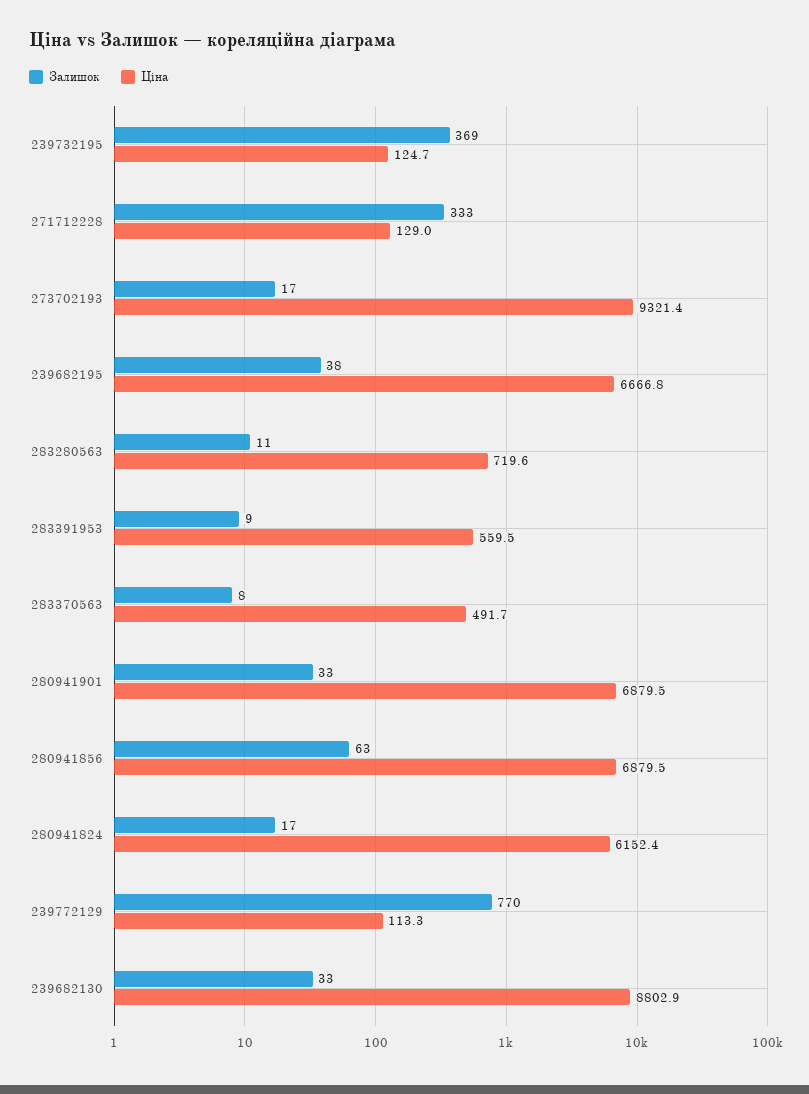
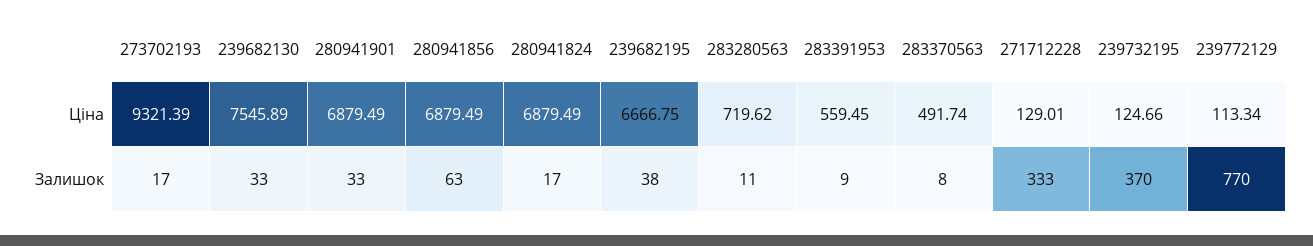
  {
    "Залишок": {
-     "239732195": 369,
+     "239732195": 370,
      "271712228": 333,
      "273702193": 17,
      "239682195": 38,
      "283280563": 11,
      "283391953": 9,
      "283370563": 8,
      "280941901": 33,
      "280941856": 63,
      "280941824": 17,
      "239772129": 770,
      "239682130": 33
    },
    "Ціна": {
      "239732195": 124.66,
      "271712228": 129.01,
      "273702193": 9321.39,
      "239682195": 6666.75,
      "283280563": 719.62,
      "283391953": 559.45,
      "283370563": 491.74,
      "280941901": 6879.49,
      "280941856": 6879.49,
-     "280941824": 6152.4,
+     "280941824": 6879.49,
      "239772129": 113.34,
-     "239682130": 8802.9
+     "239682130": 7545.89
    }
  }

